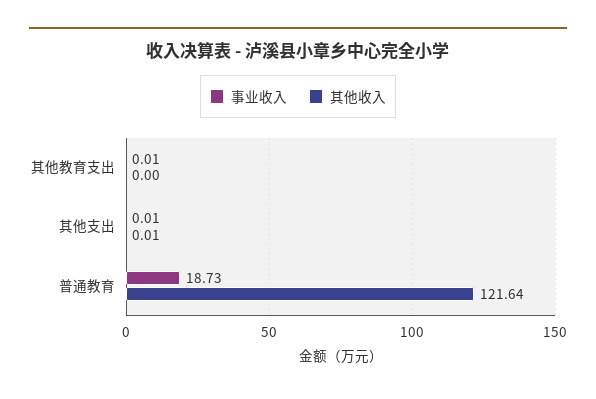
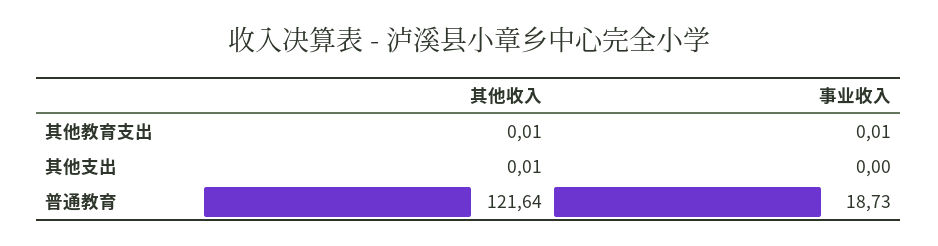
  {
    "事业收入": {
      "其他教育支出": 0.01,
-     "其他支出": 0.01,
+     "其他支出": 0,
      "普通教育": 18.73
    },
    "其他收入": {
-     "其他教育支出": 0,
+     "其他教育支出": 0.01,
      "其他支出": 0.01,
      "普通教育": 121.64
    }
  }

